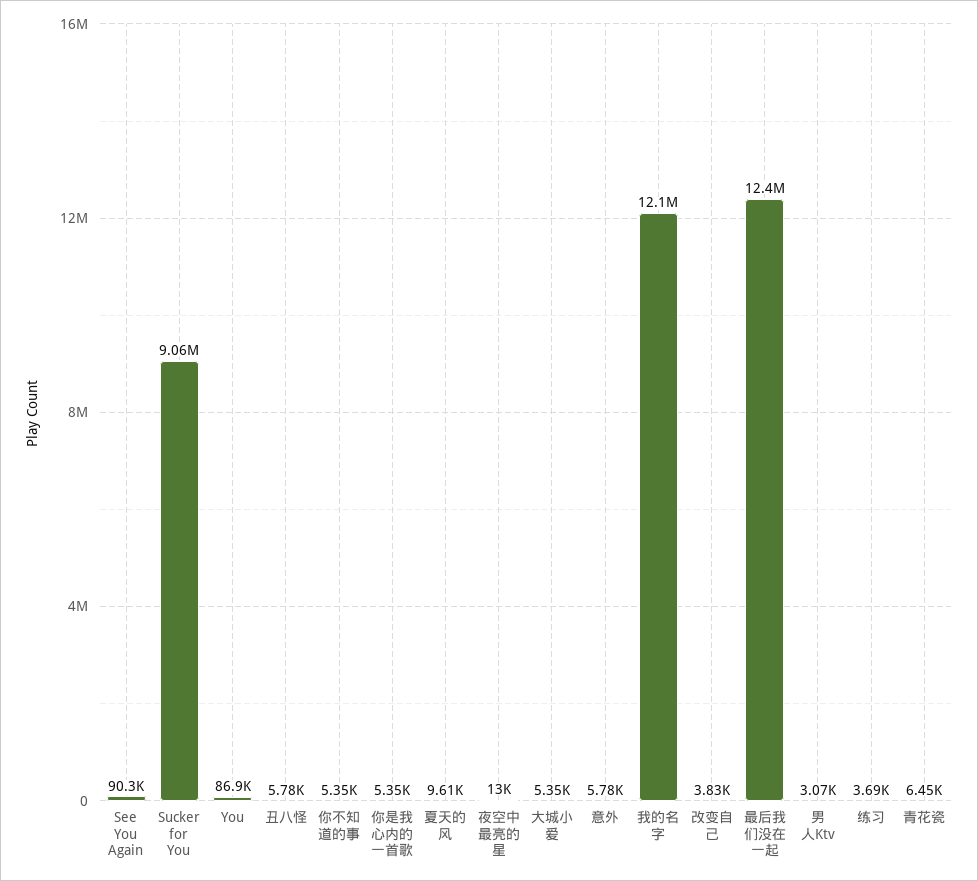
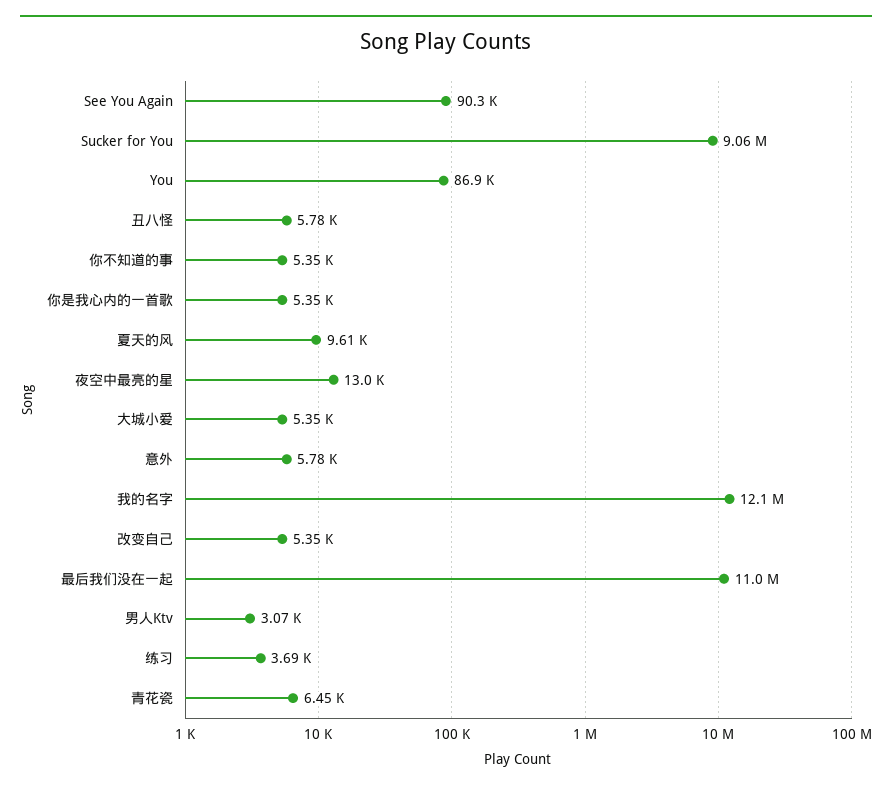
  {
    "See You Again": 90300,
    "Sucker for You": 9060000,
    "You": 86900,
    "丑八怪": 5780,
    "你不知道的事": 5350,
    "你是我心内的一首歌": 5350,
    "夏天的风": 9610,
    "夜空中最亮的星": 13000,
    "大城小爱": 5350,
    "意外": 5780,
    "我的名字": 12100000,
-   "改变自己": 3830,
+   "改变自己": 5350,
-   "最后我们没在一起": 12400000,
+   "最后我们没在一起": 11000000,
    "男人Ktv": 3070,
    "练习": 3690,
    "青花瓷": 6450
  }

